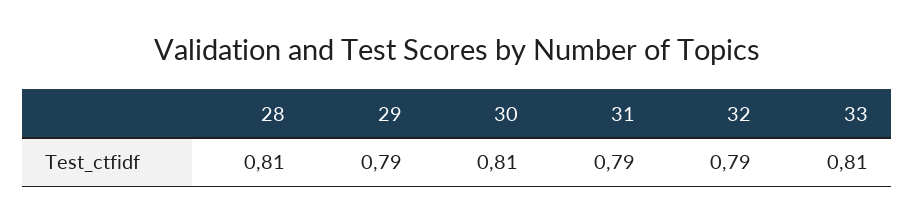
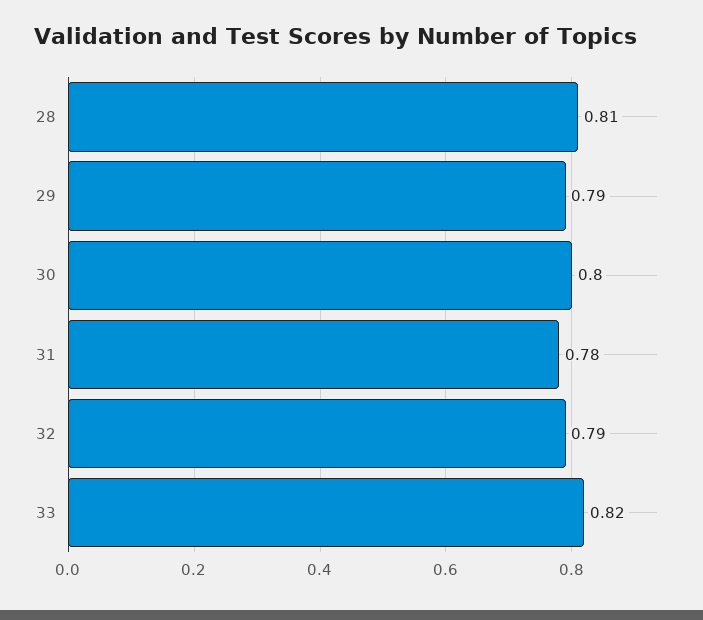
  {
    "28": 0.81,
    "29": 0.79,
-   "30": 0.81,
+   "30": 0.8,
-   "31": 0.79,
+   "31": 0.78,
    "32": 0.79,
-   "33": 0.81
+   "33": 0.82
  }

